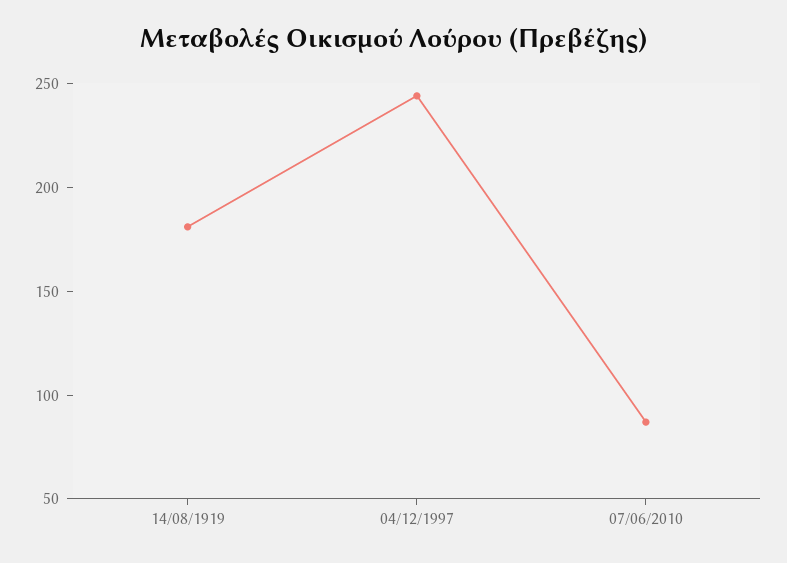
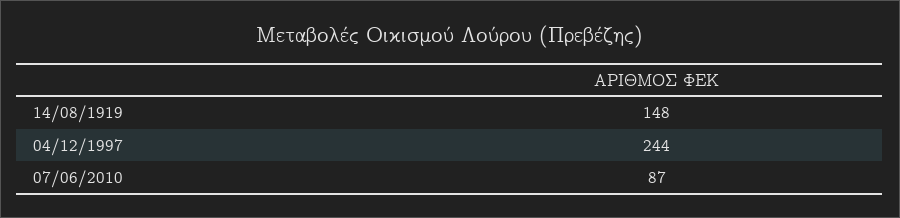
  {
-   "14/08/1919": 180,
+   "14/08/1919": 148,
    "04/12/1997": 244,
    "07/06/2010": 87
  }

